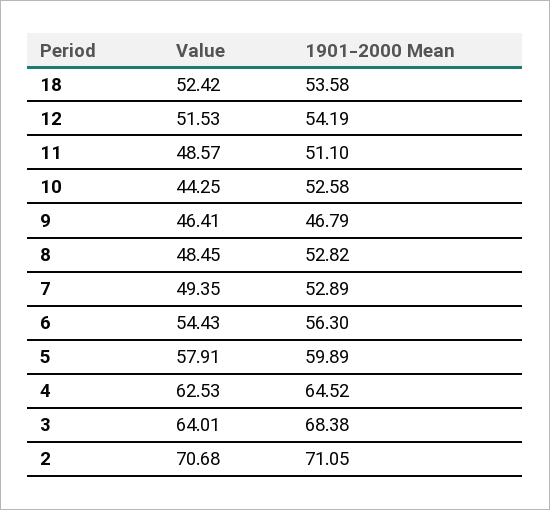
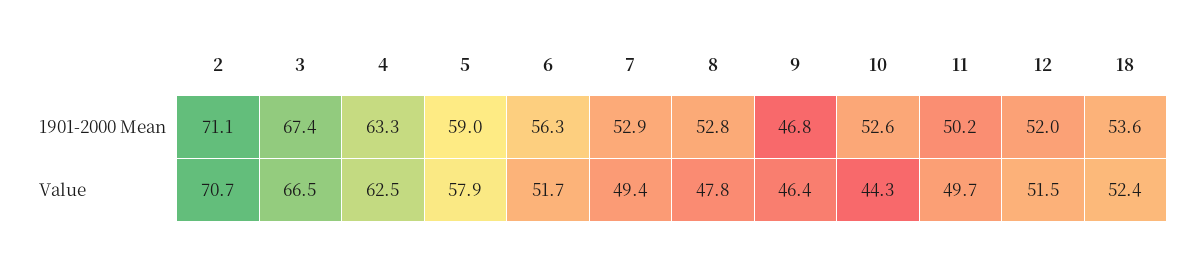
  {
    "Value": {
      "18": 52.42,
      "12": 51.53,
-     "11": 48.57,
+     "11": 49.7,
      "10": 44.25,
      "9": 46.41,
-     "8": 48.45,
+     "8": 47.8,
      "7": 49.35,
-     "6": 54.43,
+     "6": 51.7,
      "5": 57.91,
      "4": 62.53,
-     "3": 64.01,
+     "3": 66.5,
      "2": 70.68
    },
    "1901-2000 Mean": {
      "18": 53.58,
-     "12": 54.19,
+     "12": 52,
-     "11": 51.1,
+     "11": 50.2,
      "10": 52.58,
      "9": 46.79,
      "8": 52.82,
      "7": 52.89,
      "6": 56.3,
-     "5": 59.89,
+     "5": 59,
-     "4": 64.52,
+     "4": 63.3,
-     "3": 68.38,
+     "3": 67.4,
      "2": 71.05
    }
  }

